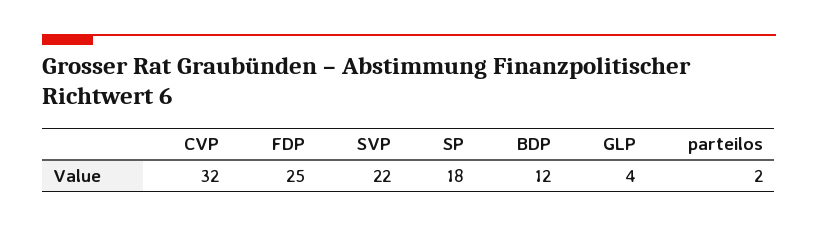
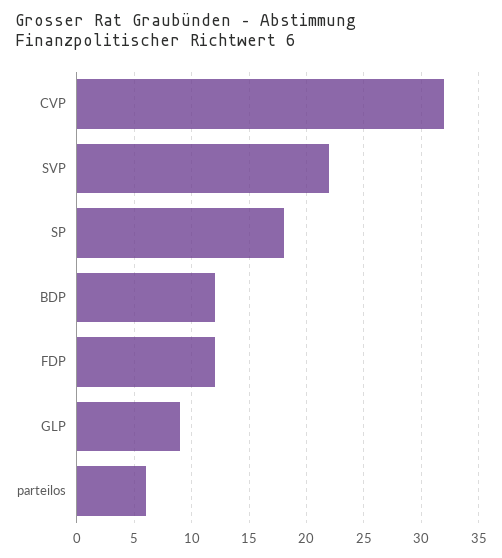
  {
    "CVP": 32,
-   "FDP": 25,
+   "FDP": 12,
    "SVP": 22,
    "SP": 18,
    "BDP": 12,
-   "GLP": 4,
+   "GLP": 9,
-   "parteilos": 2
+   "parteilos": 6
  }

